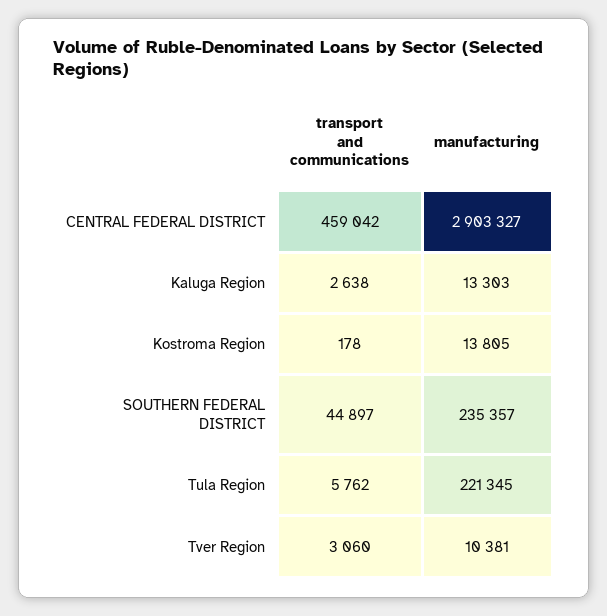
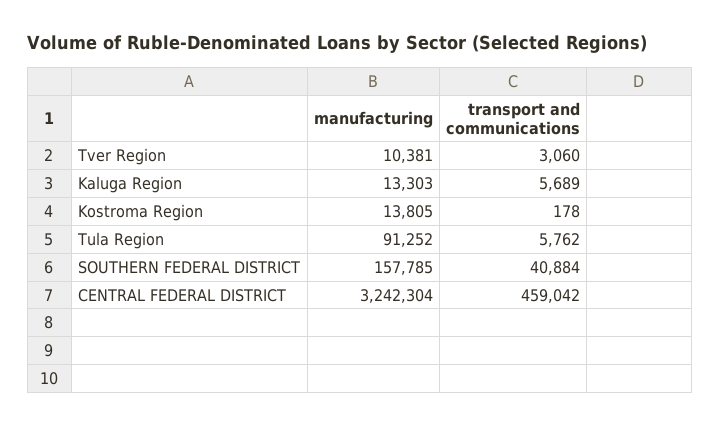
  {
    "transport and communications": {
      "CENTRAL FEDERAL DISTRICT": 459042,
-     "Kaluga Region": 2638,
+     "Kaluga Region": 5689,
      "Kostroma Region": 178,
-     "SOUTHERN FEDERAL DISTRICT": 44897,
+     "SOUTHERN FEDERAL DISTRICT": 40884,
      "Tula Region": 5762,
      "Tver Region": 3060
    },
    "manufacturing": {
-     "CENTRAL FEDERAL DISTRICT": 2903327,
+     "CENTRAL FEDERAL DISTRICT": 3242304,
      "Kaluga Region": 13303,
      "Kostroma Region": 13805,
-     "SOUTHERN FEDERAL DISTRICT": 235357,
+     "SOUTHERN FEDERAL DISTRICT": 157785,
-     "Tula Region": 221345,
+     "Tula Region": 91252,
      "Tver Region": 10381
    }
  }

